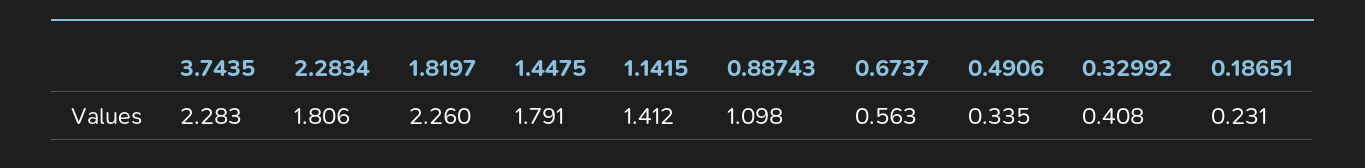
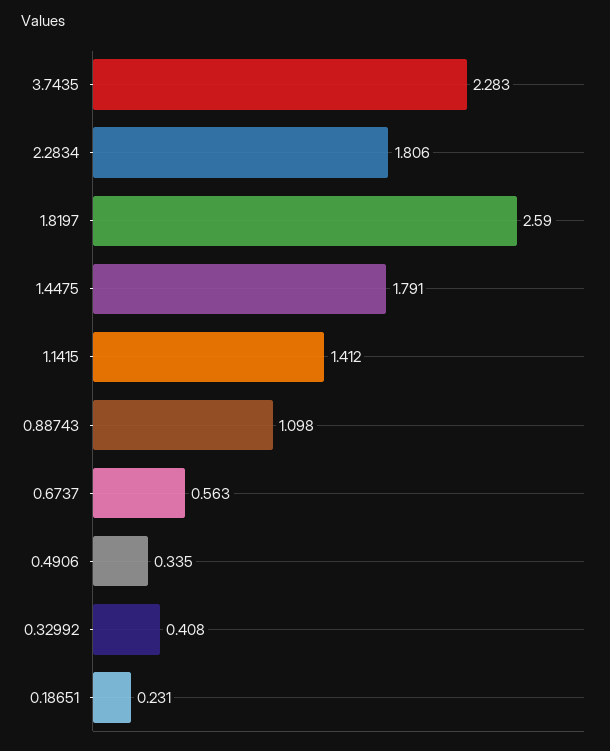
  {
    "3.7435": 2.283,
    "2.2834": 1.806,
-   "1.8197": 2.26,
+   "1.8197": 2.59,
    "1.4475": 1.791,
    "1.1415": 1.412,
    "0.88743": 1.098,
    "0.6737": 0.563,
    "0.4906": 0.335,
    "0.32992": 0.408,
    "0.18651": 0.231
  }

